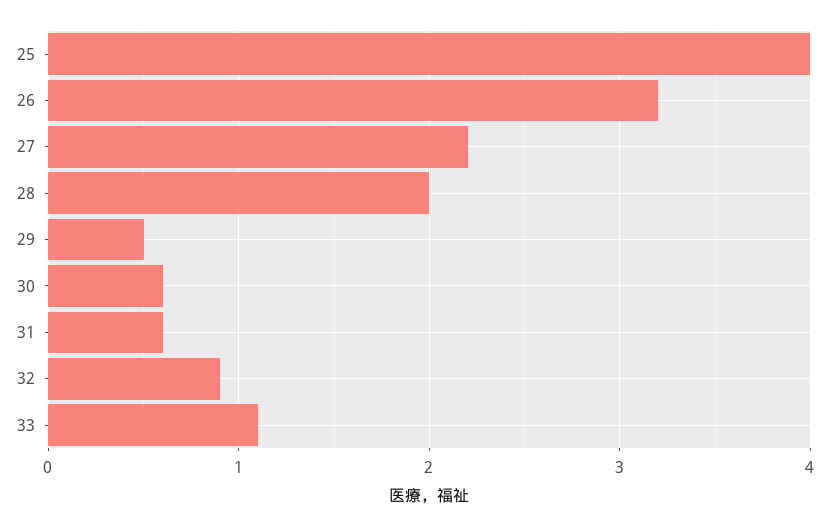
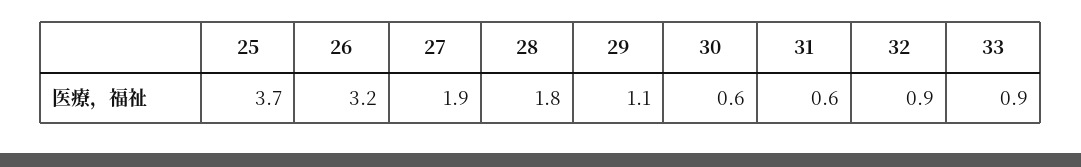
  {
-   "25": 4,
+   "25": 3.7,
    "26": 3.2,
-   "27": 2.2,
+   "27": 1.9,
-   "28": 2,
+   "28": 1.8,
-   "29": 0.5,
+   "29": 1.1,
    "30": 0.6,
    "31": 0.6,
    "32": 0.9,
-   "33": 1.1
+   "33": 0.9
  }

